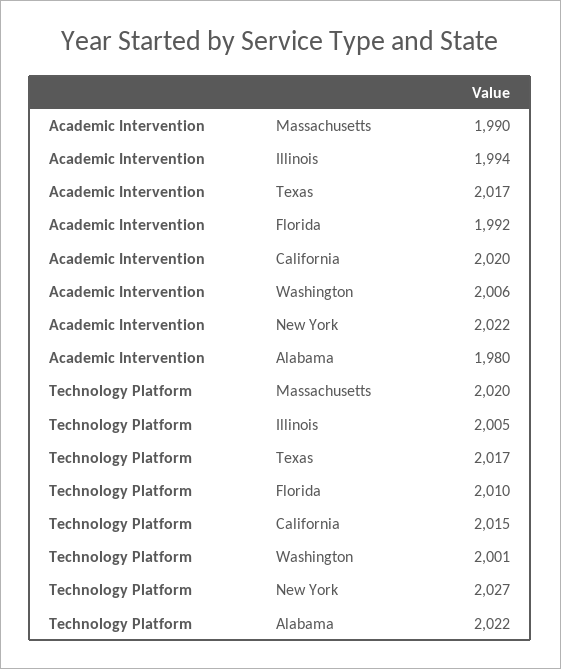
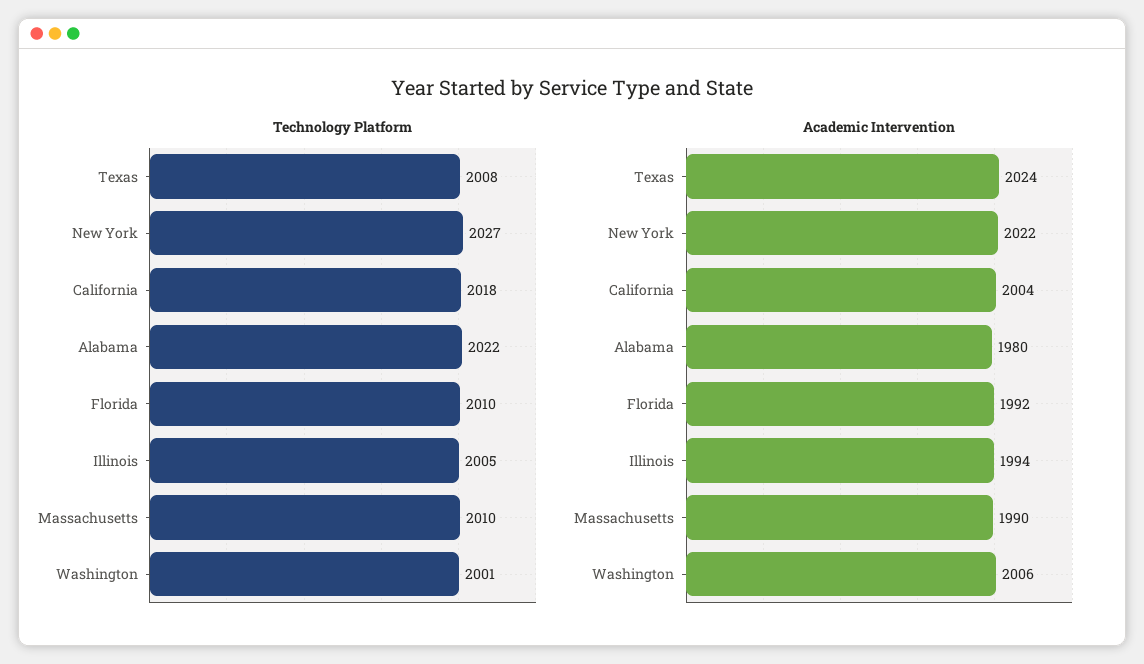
  {
    "Academic Intervention": {
      "Massachusetts": 1990,
      "Illinois": 1994,
-     "Texas": 2017,
+     "Texas": 2024,
      "Florida": 1992,
-     "California": 2020,
+     "California": 2004,
      "Washington": 2006,
      "New York": 2022,
      "Alabama": 1980
    },
    "Technology Platform": {
-     "Massachusetts": 2020,
+     "Massachusetts": 2010,
      "Illinois": 2005,
-     "Texas": 2017,
+     "Texas": 2008,
      "Florida": 2010,
-     "California": 2015,
+     "California": 2018,
      "Washington": 2001,
      "New York": 2027,
      "Alabama": 2022
    }
  }

